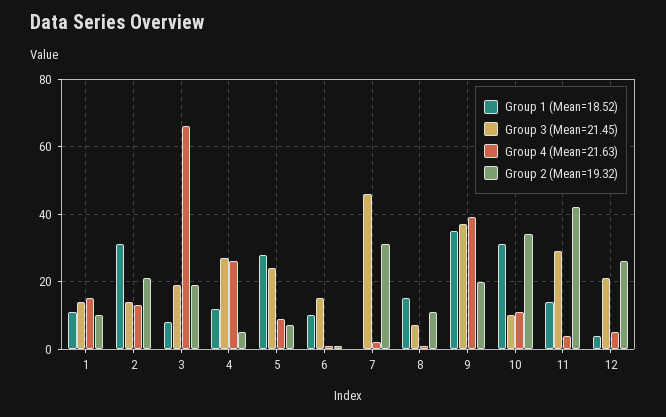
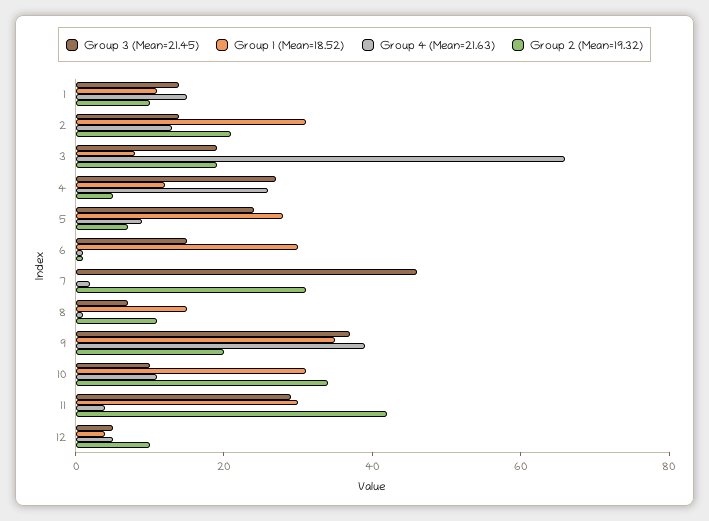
  {
    "Group 1 (Mean=18.52)": {
      "1": 10,
      "2": 30,
      "3": 10,
      "4": 10,
      "5": 30,
-     "6": 10,
+     "6": 30,
      "7": 0,
      "8": 15,
      "9": 35,
      "10": 30,
-     "11": 15,
+     "11": 30,
      "12": 5
    },
    "Group 3 (Mean=21.45)": {
      "1": 15,
      "2": 15,
      "3": 20,
      "4": 25,
      "5": 25,
      "6": 15,
      "7": 45,
      "8": 5,
      "9": 35,
      "10": 10,
      "11": 30,
-     "12": 20
+     "12": 5
    },
    "Group 4 (Mean=21.63)": {
      "1": 15,
      "2": 15,
      "3": 65,
      "4": 25,
      "5": 10,
      "6": 0,
      "7": 0,
      "8": 0,
      "9": 40,
      "10": 10,
      "11": 5,
      "12": 5
    },
    "Group 2 (Mean=19.32)": {
      "1": 10,
      "2": 20,
      "3": 20,
      "4": 5,
      "5": 5,
      "6": 0,
      "7": 30,
      "8": 10,
      "9": 20,
      "10": 35,
      "11": 40,
-     "12": 25
+     "12": 10
    }
  }

